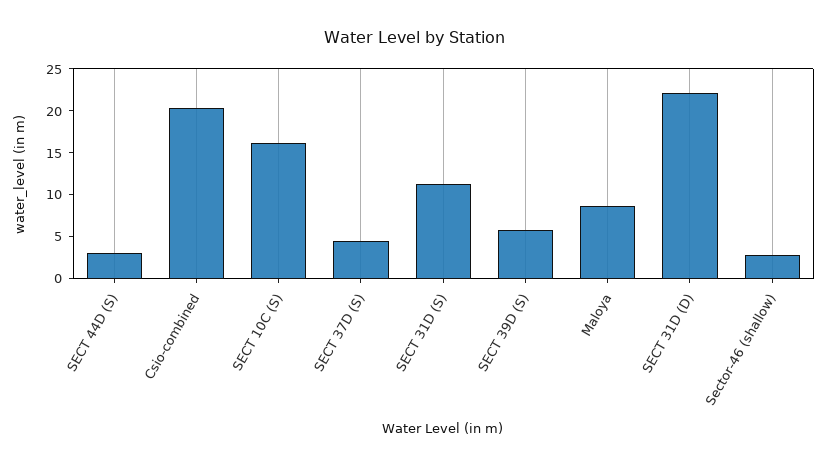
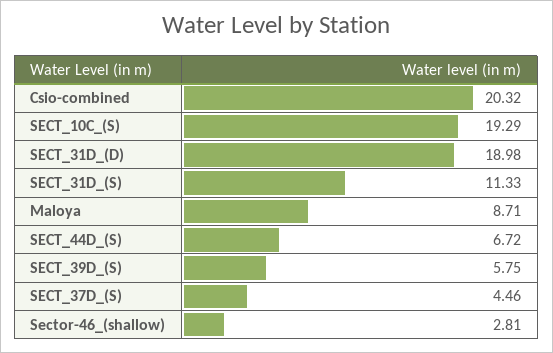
  {
-   "SECT 44D (S)": 3,
+   "SECT 44D (S)": 6.72,
    "Csio-combined": 20.32,
-   "SECT 10C (S)": 16,
+   "SECT 10C (S)": 19.29,
    "SECT 37D (S)": 4.46,
    "SECT 31D (S)": 11.33,
    "SECT 39D (S)": 5.75,
    "Maloya": 8.71,
-   "SECT 31D (D)": 22,
+   "SECT 31D (D)": 18.98,
    "Sector-46 (shallow)": 2.81
  }

